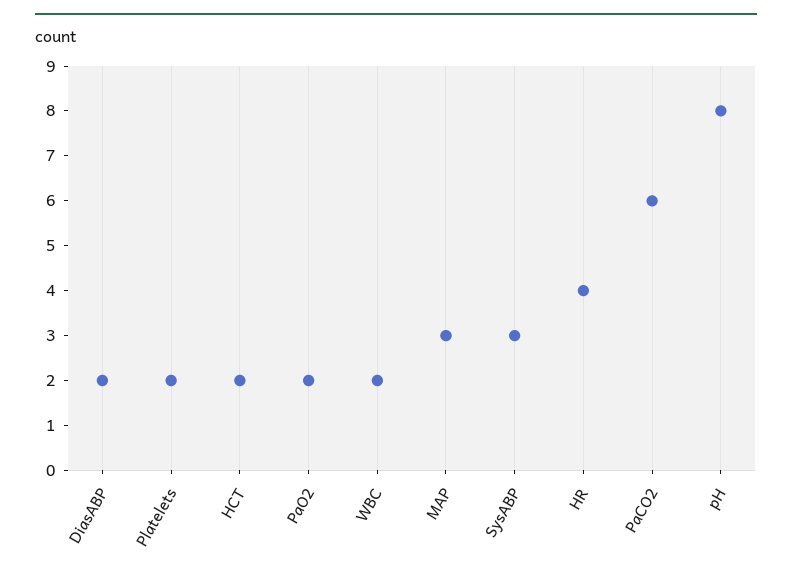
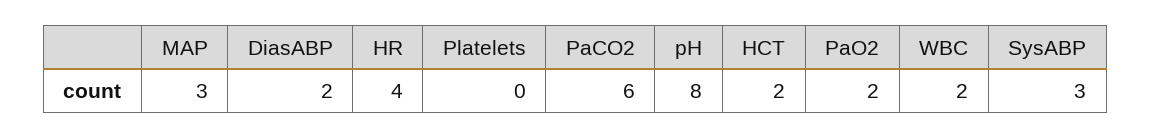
  {
    "DiasABP": 2,
-   "Platelets": 2,
+   "Platelets": 0,
    "HCT": 2,
    "PaO2": 2,
    "WBC": 2,
    "MAP": 3,
    "SysABP": 3,
    "HR": 4,
    "PaCO2": 6,
    "pH": 8
  }

